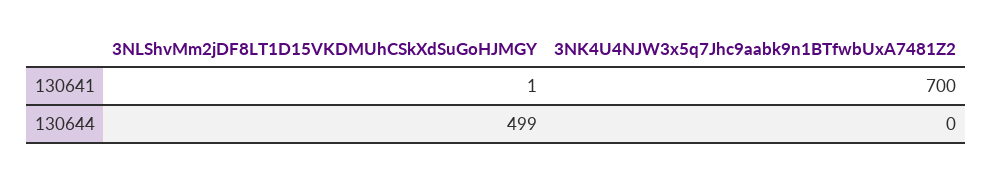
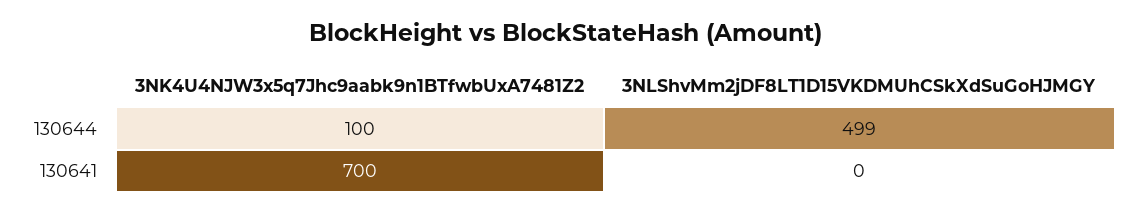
  {
    "3NLShvMm2jDF8LT1D15VKDMUhCSkXdSuGoHJMGY": {
-     "130641": 1,
+     "130641": 0,
      "130644": 499
    },
    "3NK4U4NJW3x5q7Jhc9aabk9n1BTfwbUxA7481Z2": {
      "130641": 700,
-     "130644": 0
+     "130644": 100
    }
  }

